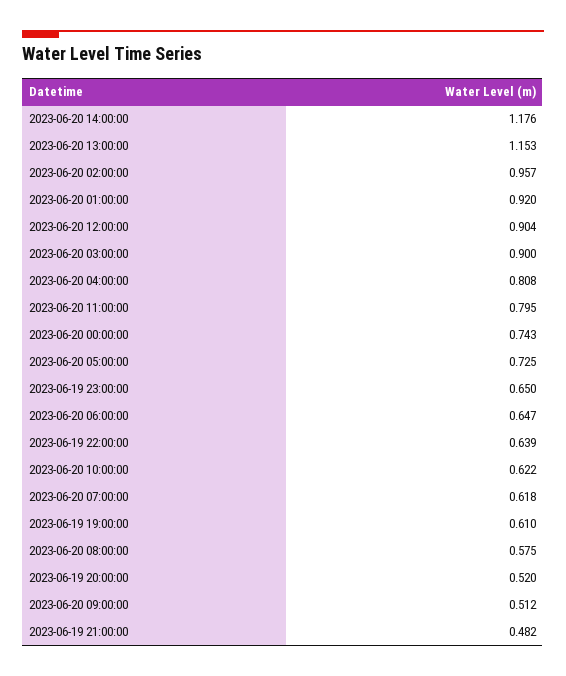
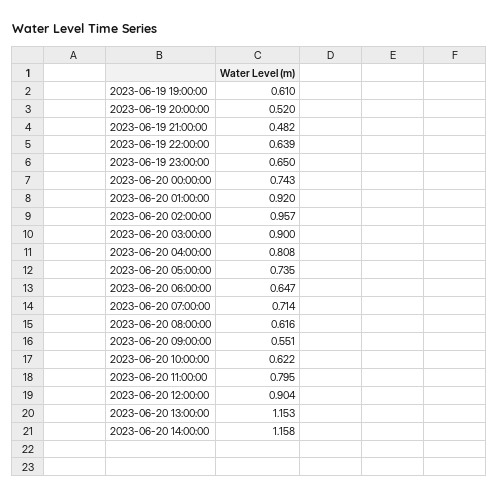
  {
-   "2023-06-20 14:00:00": 1.176,
+   "2023-06-20 14:00:00": 1.158,
    "2023-06-20 13:00:00": 1.153,
    "2023-06-20 02:00:00": 0.957,
    "2023-06-20 01:00:00": 0.92,
    "2023-06-20 12:00:00": 0.904,
    "2023-06-20 03:00:00": 0.9,
    "2023-06-20 04:00:00": 0.808,
    "2023-06-20 11:00:00": 0.795,
    "2023-06-20 00:00:00": 0.743,
-   "2023-06-20 05:00:00": 0.725,
+   "2023-06-20 05:00:00": 0.735,
    "2023-06-19 23:00:00": 0.65,
    "2023-06-20 06:00:00": 0.647,
    "2023-06-19 22:00:00": 0.639,
    "2023-06-20 10:00:00": 0.622,
-   "2023-06-20 07:00:00": 0.618,
+   "2023-06-20 07:00:00": 0.714,
    "2023-06-19 19:00:00": 0.61,
-   "2023-06-20 08:00:00": 0.575,
+   "2023-06-20 08:00:00": 0.616,
    "2023-06-19 20:00:00": 0.52,
-   "2023-06-20 09:00:00": 0.512,
+   "2023-06-20 09:00:00": 0.551,
    "2023-06-19 21:00:00": 0.482
  }

